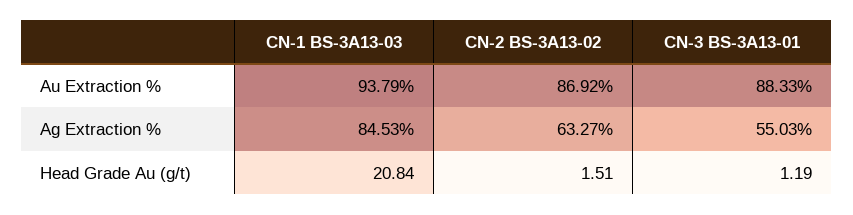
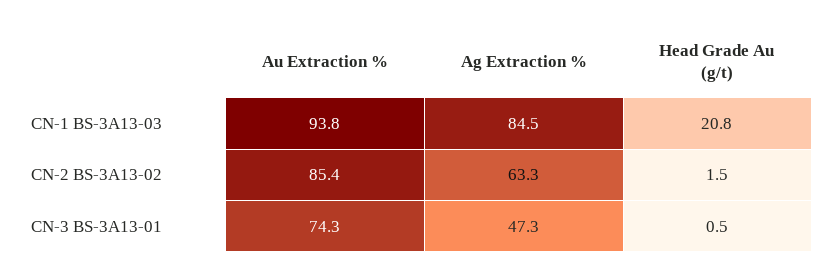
  {
    "CN-1 BS-3A13-03": {
      "Au Extraction %": 93.79,
      "Ag Extraction %": 84.53,
      "Head Grade Au (g/t)": 20.84
    },
    "CN-2 BS-3A13-02": {
-     "Au Extraction %": 86.92,
+     "Au Extraction %": 85.4,
      "Ag Extraction %": 63.27,
      "Head Grade Au (g/t)": 1.51
    },
    "CN-3 BS-3A13-01": {
-     "Au Extraction %": 88.33,
+     "Au Extraction %": 74.3,
-     "Ag Extraction %": 55.03,
+     "Ag Extraction %": 47.3,
-     "Head Grade Au (g/t)": 1.19
+     "Head Grade Au (g/t)": 0.5
    }
  }

